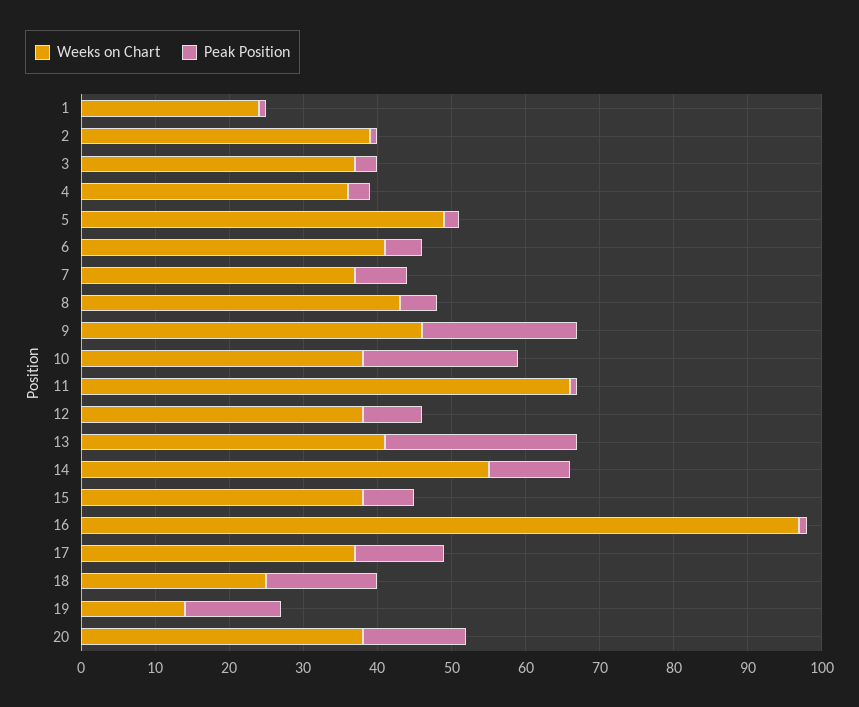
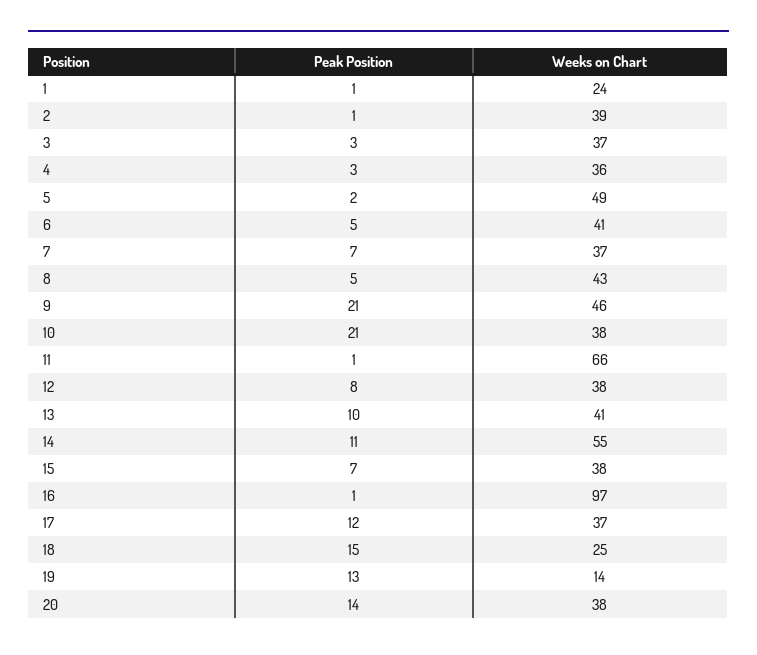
  {
    "Weeks on Chart": {
      "1": 24,
      "2": 39,
      "3": 37,
      "4": 36,
      "5": 49,
      "6": 41,
      "7": 37,
      "8": 43,
      "9": 46,
      "10": 38,
      "11": 66,
      "12": 38,
      "13": 41,
      "14": 55,
      "15": 38,
      "16": 97,
      "17": 37,
      "18": 25,
      "19": 14,
      "20": 38
    },
    "Peak Position": {
      "1": 1,
      "2": 1,
      "3": 3,
      "4": 3,
      "5": 2,
      "6": 5,
      "7": 7,
      "8": 5,
      "9": 21,
      "10": 21,
      "11": 1,
      "12": 8,
-     "13": 25,
+     "13": 10,
      "14": 11,
      "15": 7,
      "16": 1,
      "17": 12,
      "18": 15,
      "19": 13,
      "20": 14
    }
  }

